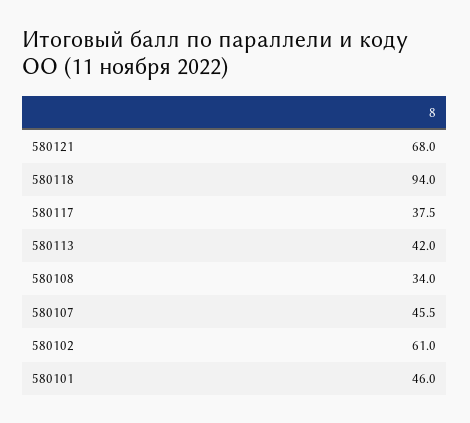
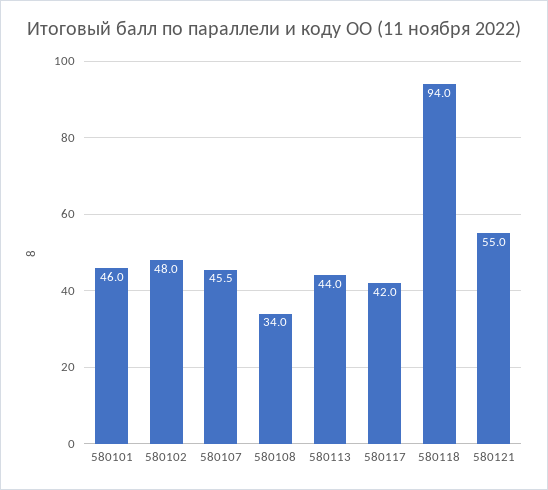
  {
-   "580121": 68,
+   "580121": 55,
    "580118": 94,
-   "580117": 37.5,
+   "580117": 42,
-   "580113": 42,
+   "580113": 44,
    "580108": 34,
    "580107": 45.5,
-   "580102": 61,
+   "580102": 48,
    "580101": 46
  }

